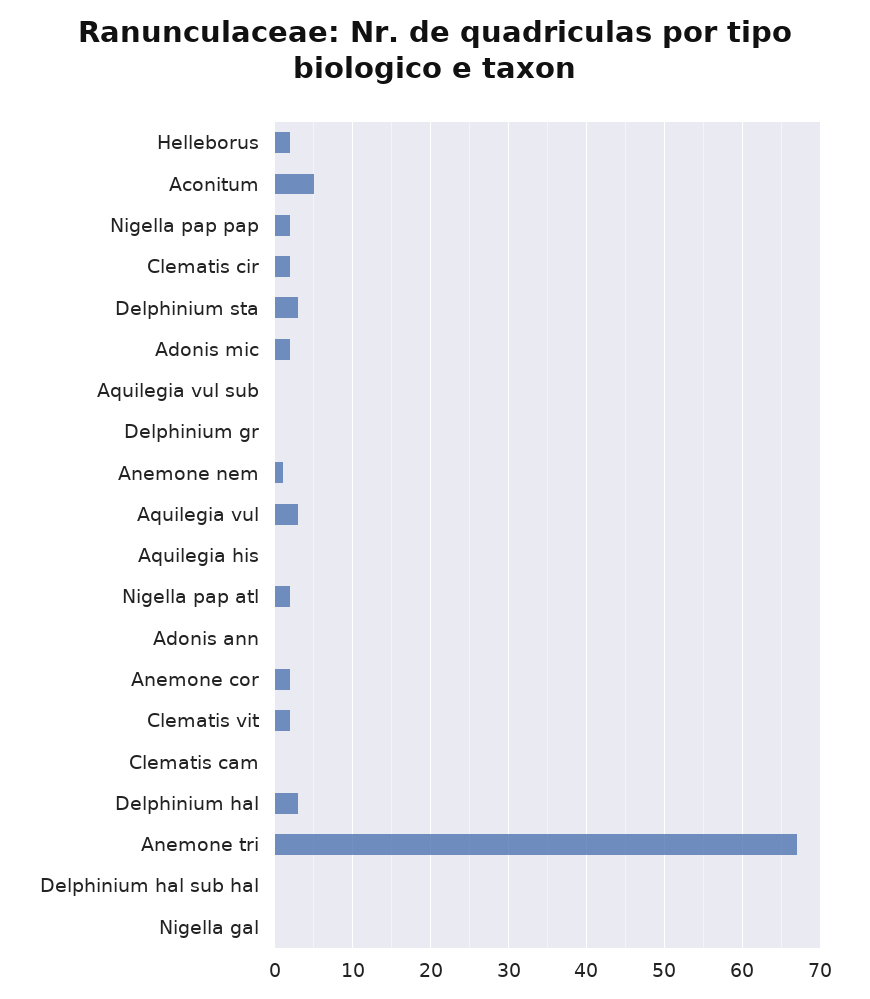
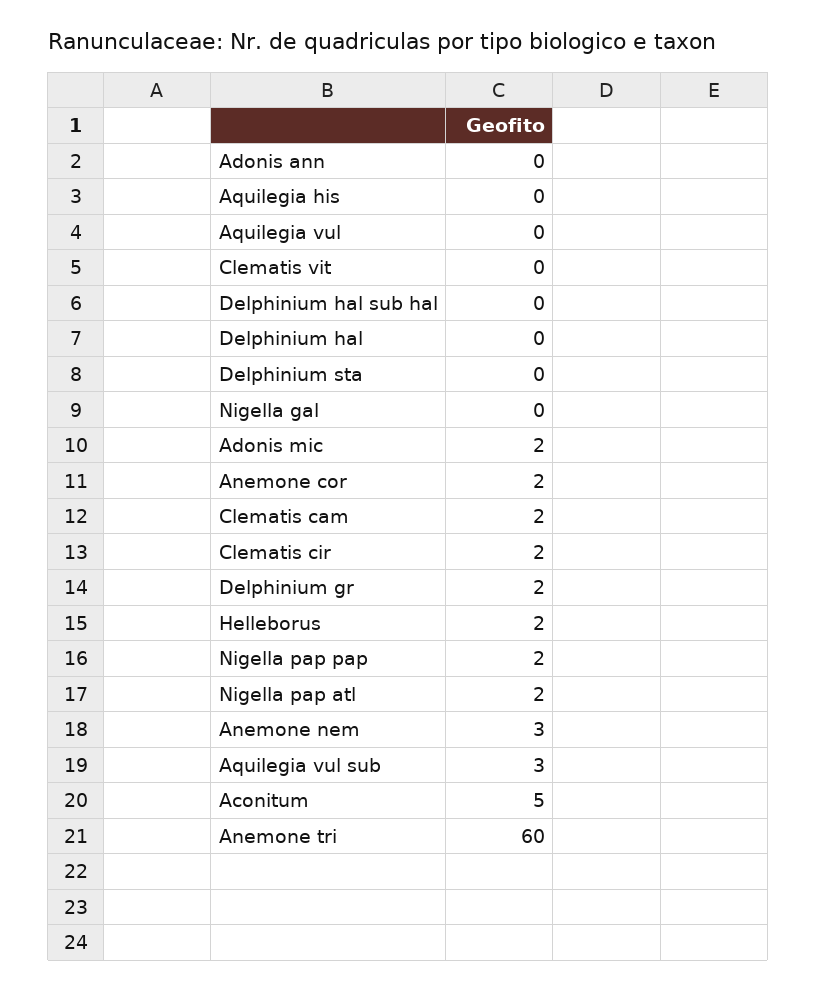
  {
    "Helleborus": 2,
    "Aconitum": 5,
    "Nigella pap pap": 2,
    "Clematis cir": 2,
-   "Delphinium sta": 3,
+   "Delphinium sta": 0,
    "Adonis mic": 2,
-   "Aquilegia vul sub": 0,
+   "Aquilegia vul sub": 3,
-   "Delphinium gr": 0,
+   "Delphinium gr": 2,
-   "Anemone nem": 1,
+   "Anemone nem": 3,
-   "Aquilegia vul": 3,
+   "Aquilegia vul": 0,
    "Aquilegia his": 0,
    "Nigella pap atl": 2,
    "Adonis ann": 0,
    "Anemone cor": 2,
-   "Clematis vit": 2,
+   "Clematis vit": 0,
-   "Clematis cam": 0,
+   "Clematis cam": 2,
-   "Delphinium hal": 3,
+   "Delphinium hal": 0,
-   "Anemone tri": 67,
+   "Anemone tri": 60,
    "Delphinium hal sub hal": 0,
    "Nigella gal": 0
  }

